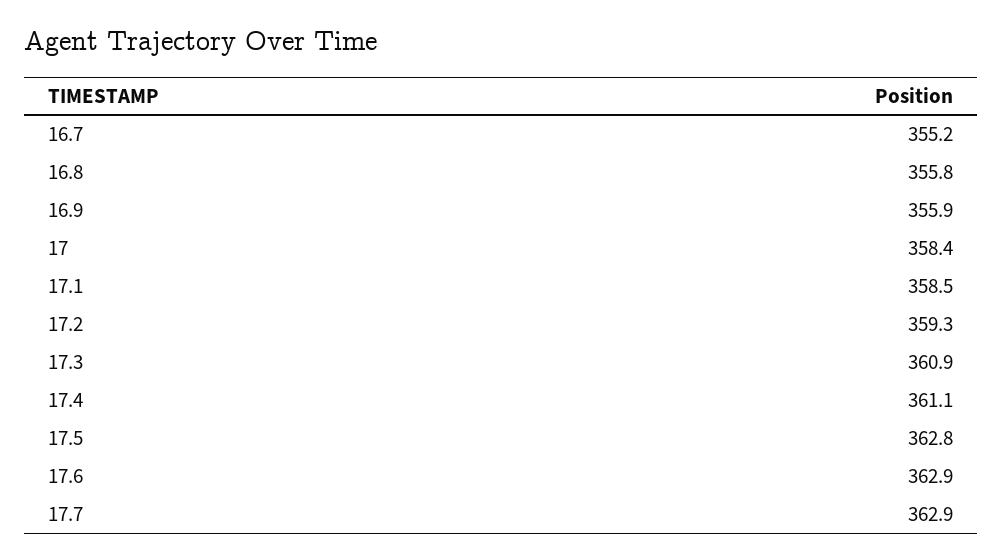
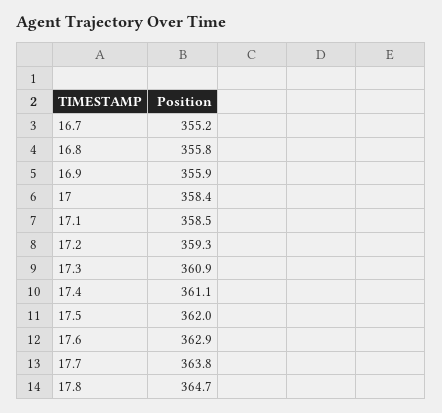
  {
    "16.7": 355.2,
    "16.8": 355.8,
    "16.9": 355.9,
    "17": 358.4,
    "17.1": 358.5,
    "17.2": 359.3,
    "17.3": 360.9,
    "17.4": 361.1,
-   "17.5": 362.8,
+   "17.5": 362,
    "17.6": 362.9,
-   "17.7": 362.9
+   "17.7": 363.8,
+   "17.8": 364.7
  }

